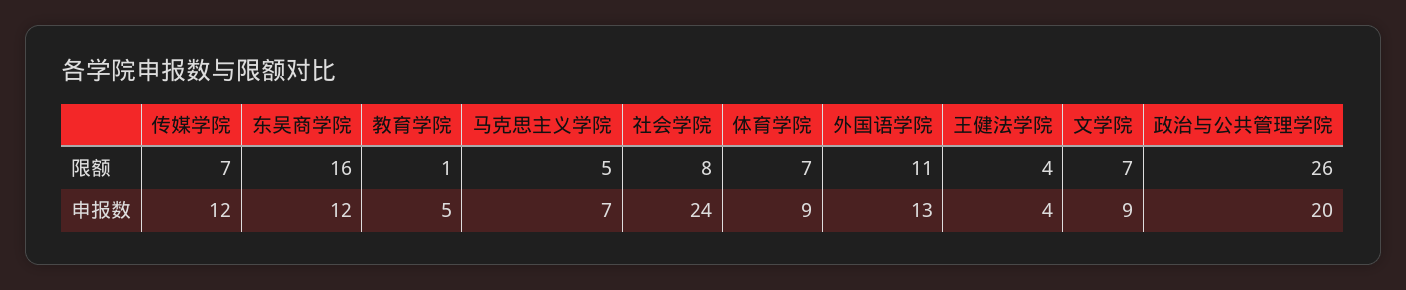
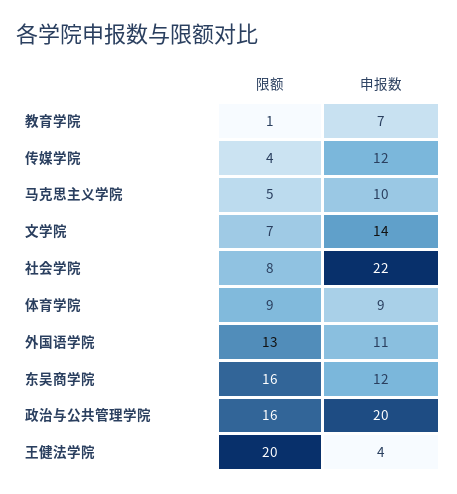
  {
    "传媒学院": {
-     "限额": 7,
+     "限额": 4,
      "申报数": 12
    },
    "东吴商学院": {
      "限额": 16,
      "申报数": 12
    },
    "教育学院": {
      "限额": 1,
-     "申报数": 5
+     "申报数": 7
    },
    "马克思主义学院": {
      "限额": 5,
-     "申报数": 7
+     "申报数": 10
    },
    "社会学院": {
      "限额": 8,
-     "申报数": 24
+     "申报数": 22
    },
    "体育学院": {
-     "限额": 7,
+     "限额": 9,
      "申报数": 9
    },
    "外国语学院": {
-     "限额": 11,
+     "限额": 13,
-     "申报数": 13
+     "申报数": 11
    },
    "王健法学院": {
-     "限额": 4,
+     "限额": 20,
      "申报数": 4
    },
    "文学院": {
      "限额": 7,
-     "申报数": 9
+     "申报数": 14
    },
    "政治与公共管理学院": {
-     "限额": 26,
+     "限额": 16,
      "申报数": 20
    }
  }

